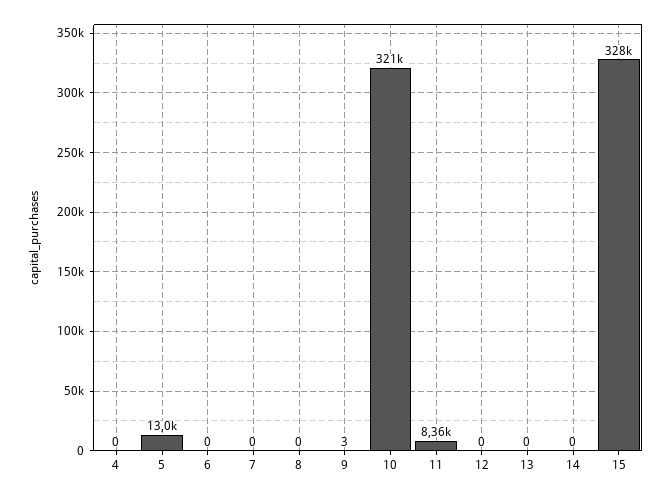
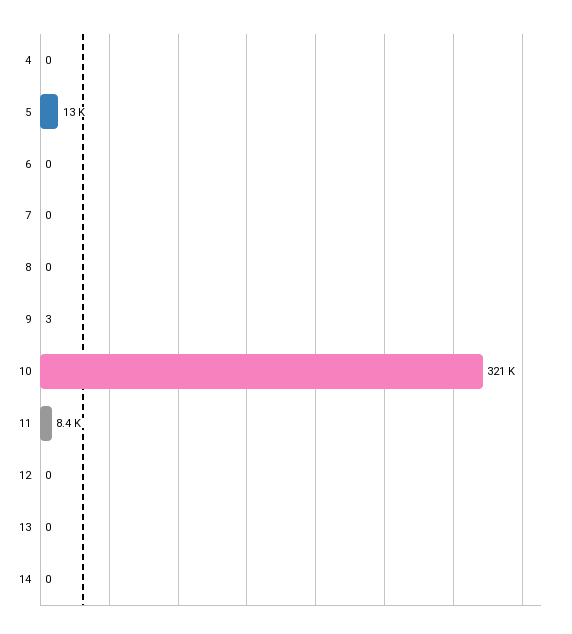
  {
    "4": 0,
    "5": 13000,
    "6": 0,
    "7": 0,
    "8": 0,
    "9": 3,
    "10": 321000,
    "11": 8360,
    "12": 0,
    "13": 0,
-   "14": 0,
+   "14": 0
-   "15": 328000
  }

